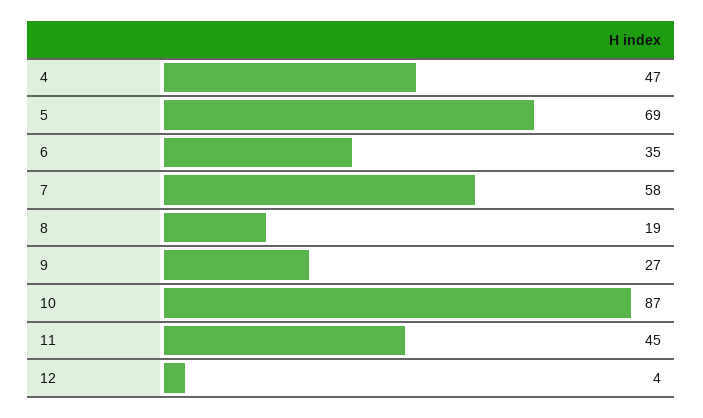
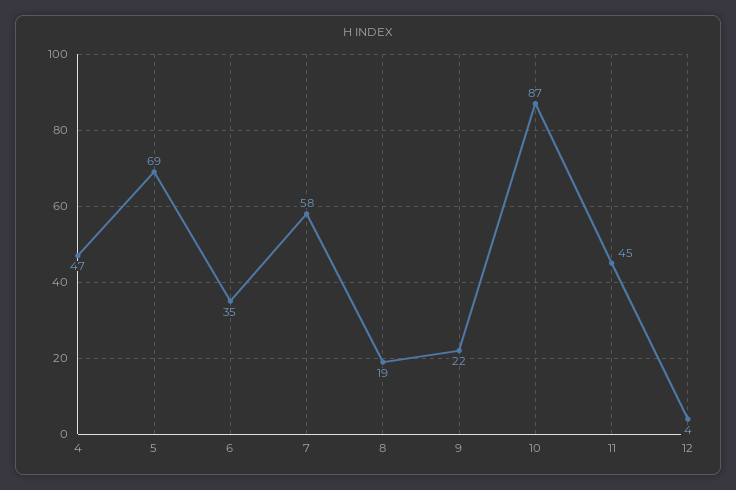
  {
    "4": 47,
    "5": 69,
    "6": 35,
    "7": 58,
    "8": 19,
-   "9": 27,
+   "9": 22,
    "10": 87,
    "11": 45,
    "12": 4
  }

